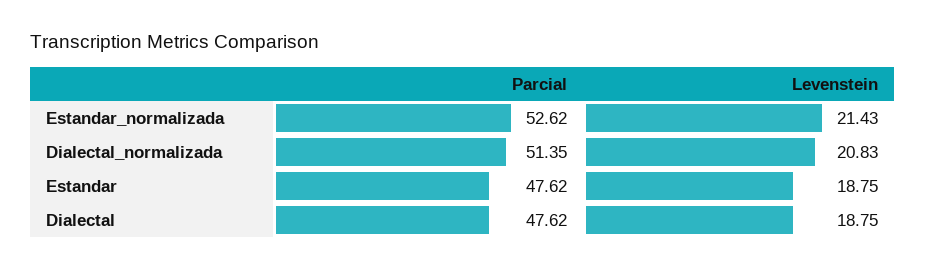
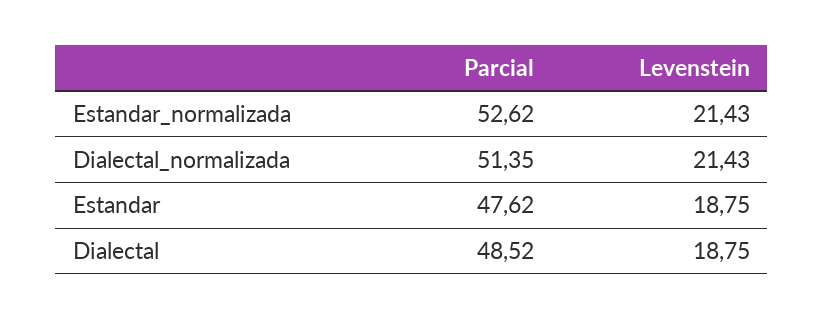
  {
    "Parcial": {
      "Estandar_normalizada": 52.62,
      "Dialectal_normalizada": 51.35,
      "Estandar": 47.62,
-     "Dialectal": 47.62
+     "Dialectal": 48.52
    },
    "Levenstein": {
      "Estandar_normalizada": 21.43,
-     "Dialectal_normalizada": 20.83,
+     "Dialectal_normalizada": 21.43,
      "Estandar": 18.75,
      "Dialectal": 18.75
    }
  }

